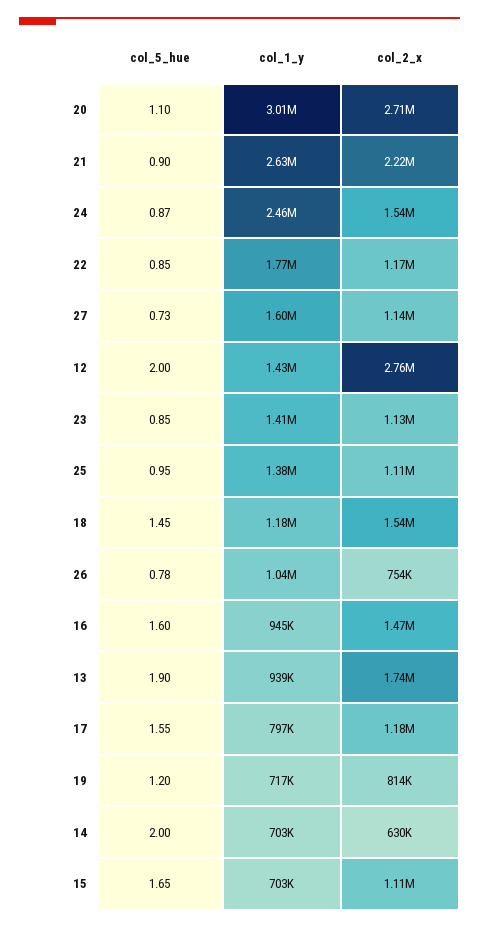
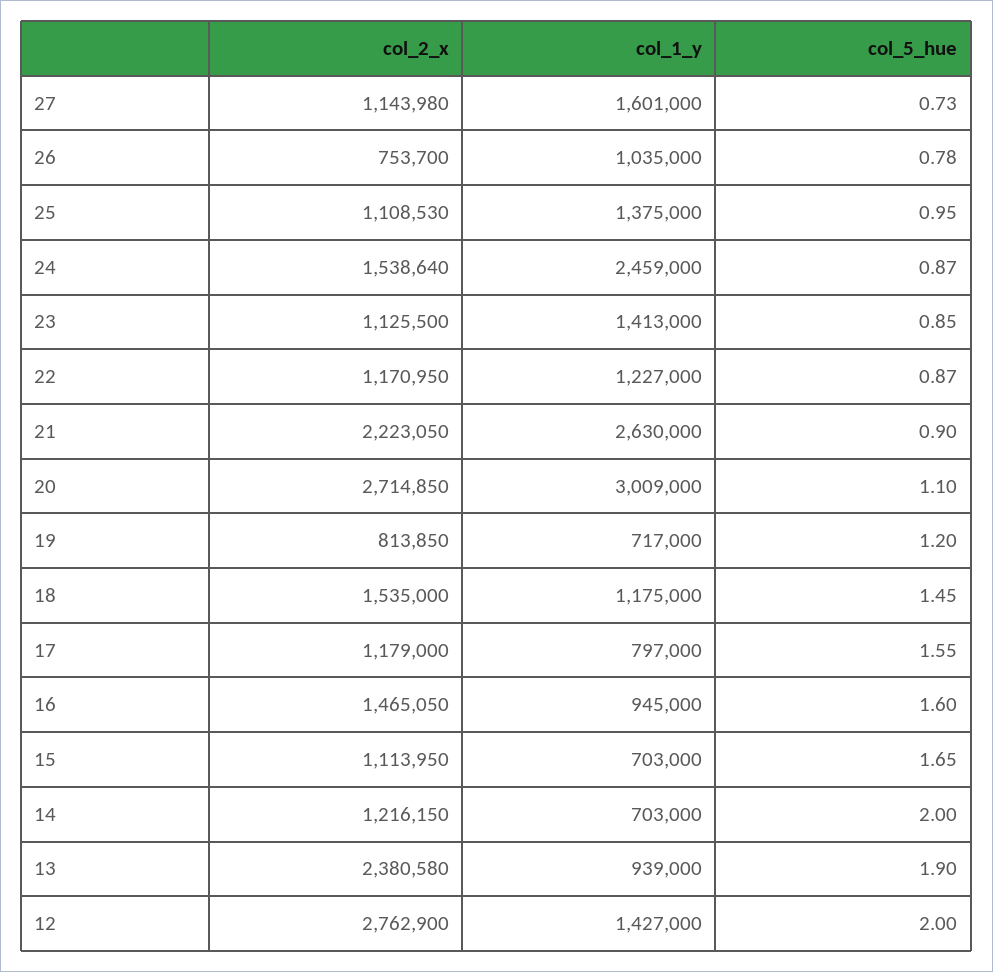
  {
    "col_5_hue": {
      "20": 1.1,
      "21": 0.9,
      "24": 0.87,
-     "22": 0.85,
+     "22": 0.87,
      "27": 0.73,
      "12": 2,
      "23": 0.85,
      "25": 0.95,
      "18": 1.45,
      "26": 0.78,
      "16": 1.6,
      "13": 1.9,
      "17": 1.55,
      "19": 1.2,
      "14": 2,
      "15": 1.65
    },
    "col_1_y": {
      "20": 3009000,
      "21": 2630000,
      "24": 2459000,
-     "22": 1770000,
+     "22": 1227000,
      "27": 1601000,
      "12": 1427000,
      "23": 1413000,
      "25": 1375000,
      "18": 1175000,
      "26": 1035000,
      "16": 945000,
      "13": 939000,
      "17": 797000,
      "19": 717000,
      "14": 703000,
      "15": 703000
    },
    "col_2_x": {
      "20": 2714850,
      "21": 2223050,
      "24": 1538640,
      "22": 1170950,
      "27": 1143980,
      "12": 2762900,
      "23": 1125500,
      "25": 1108530,
      "18": 1535000,
      "26": 753700,
      "16": 1465050,
-     "13": 1740000,
+     "13": 2380580,
      "17": 1179000,
      "19": 813850,
-     "14": 630000,
+     "14": 1216150,
      "15": 1113950
    }
  }

